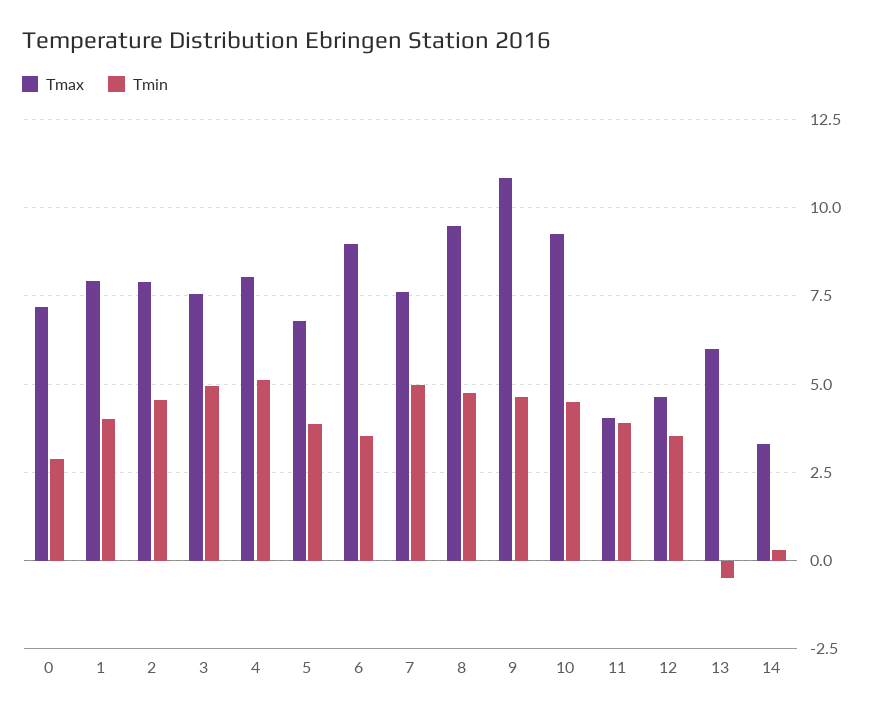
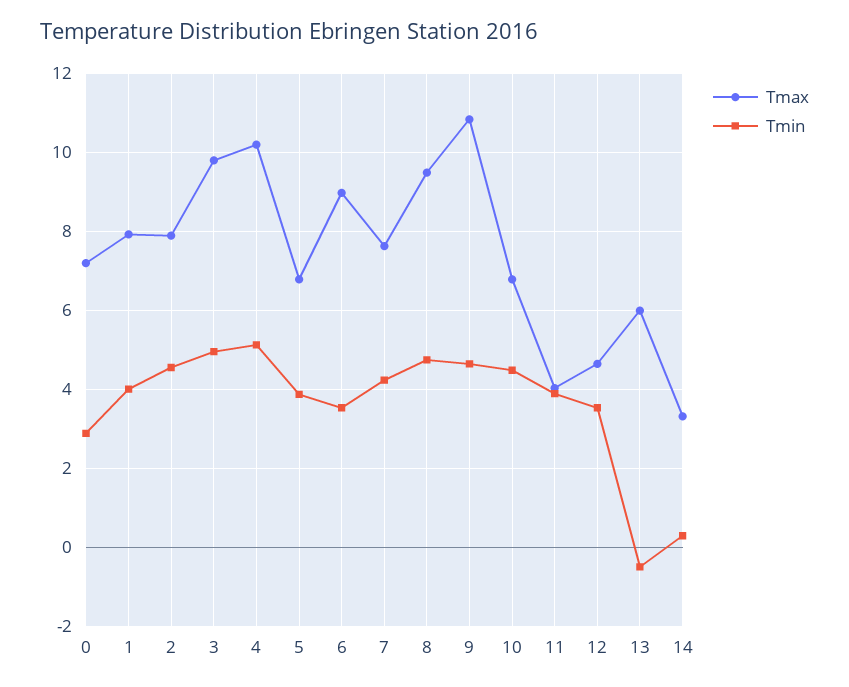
  {
    "Tmax": {
      "0": 7.2,
      "1": 8,
      "2": 7.8,
-     "3": 7.5,
+     "3": 9.8,
-     "4": 8,
+     "4": 10.2,
      "5": 6.8,
      "6": 9,
      "7": 7.6,
      "8": 9.4,
      "9": 10.8,
-     "10": 9.25,
+     "10": 6.8,
      "11": 4,
      "12": 4.6,
      "13": 6,
      "14": 3.4
    },
    "Tmin": {
      "0": 2.8,
      "1": 4,
      "2": 4.6,
      "3": 5,
      "4": 5.2,
      "5": 3.8,
      "6": 3.6,
-     "7": 5,
+     "7": 4.2,
      "8": 4.8,
      "9": 4.6,
      "10": 4.4,
      "11": 3.8,
      "12": 3.6,
      "13": -0.6,
      "14": 0.2
    }
  }

